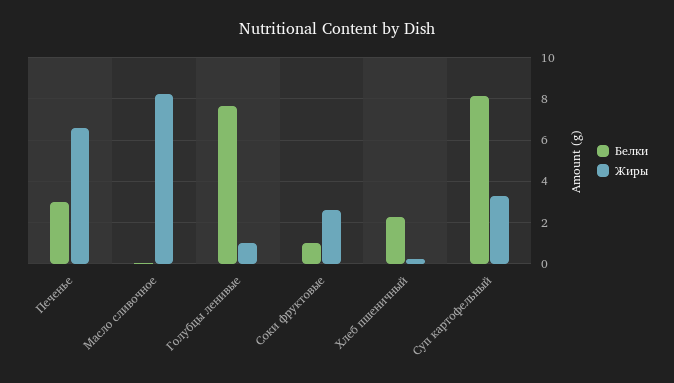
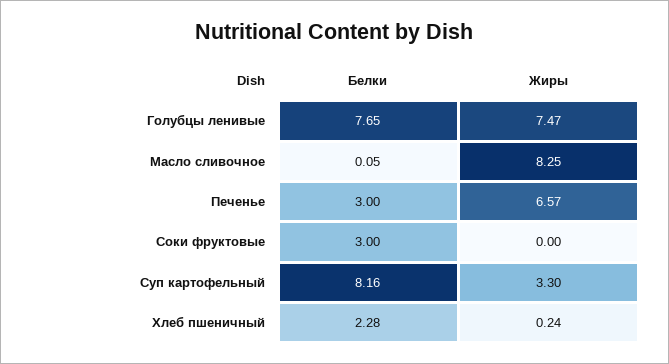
  {
    "Белки": {
      "Печенье": 3,
      "Масло сливочное": 0.05,
      "Голубцы ленивые": 7.65,
-     "Соки фруктовые": 1,
+     "Соки фруктовые": 3,
      "Хлеб пшеничный": 2.28,
      "Суп картофельный": 8.16
    },
    "Жиры": {
      "Печенье": 6.57,
      "Масло сливочное": 8.25,
-     "Голубцы ленивые": 1,
+     "Голубцы ленивые": 7.47,
-     "Соки фруктовые": 2.5,
+     "Соки фруктовые": 0,
      "Хлеб пшеничный": 0.24,
      "Суп картофельный": 3.3
    }
  }

